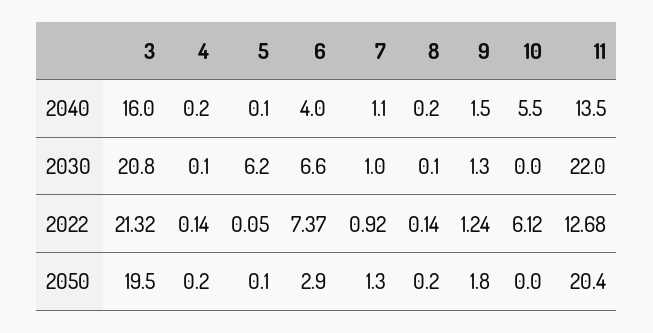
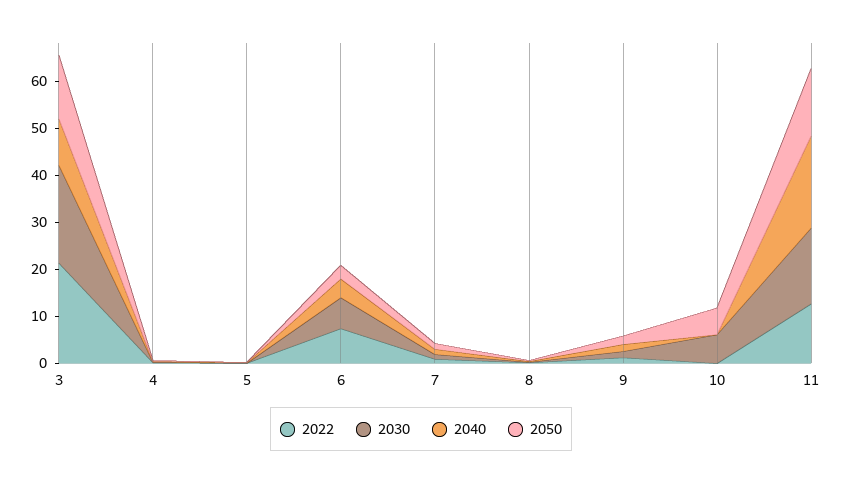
  {
    "2040": {
-     "3": 16,
+     "3": 10,
      "4": 0.2,
      "5": 0.1,
      "6": 4,
      "7": 1.1,
      "8": 0.2,
      "9": 1.5,
-     "10": 5.5,
+     "10": 0,
-     "11": 13.5
+     "11": 20
    },
    "2030": {
      "3": 20.8,
      "4": 0.1,
-     "5": 6.2,
+     "5": 0,
      "6": 6.6,
      "7": 1,
      "8": 0.1,
      "9": 1.3,
-     "10": 0,
+     "10": 6,
-     "11": 22
+     "11": 16
    },
    "2022": {
      "3": 21.32,
      "4": 0.14,
      "5": 0.05,
      "6": 7.37,
      "7": 0.92,
      "8": 0.14,
      "9": 1.24,
-     "10": 6.12,
+     "10": 0,
      "11": 12.68
    },
    "2050": {
-     "3": 19.5,
+     "3": 14,
      "4": 0.2,
      "5": 0.1,
      "6": 2.9,
      "7": 1.3,
      "8": 0.2,
      "9": 1.8,
-     "10": 0,
+     "10": 6,
-     "11": 20.4
+     "11": 14
    }
  }

